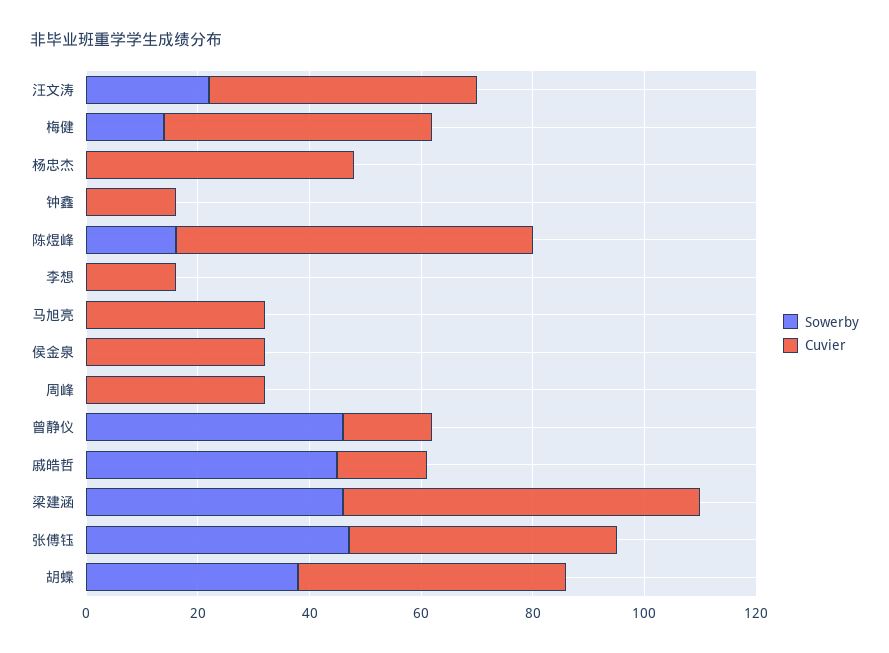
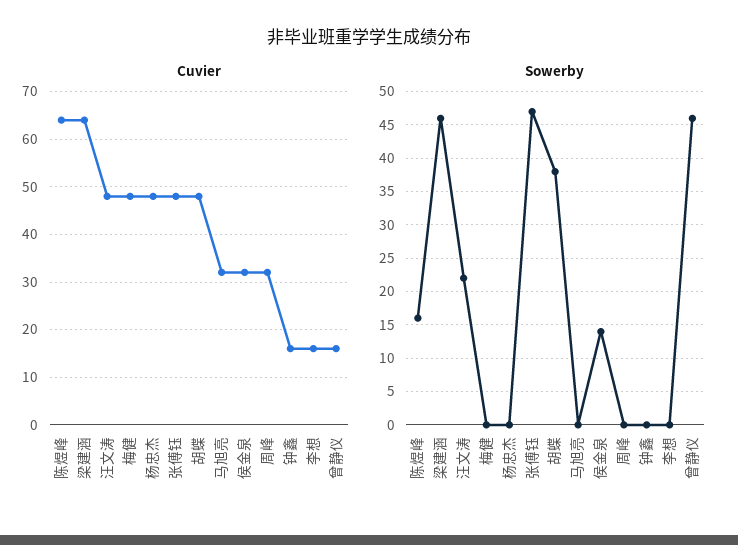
  {
    "Sowerby": {
      "汪文涛": 22,
-     "梅健": 15,
+     "梅健": 0,
      "杨忠杰": 0,
      "钟鑫": 0,
      "陈煜峰": 16,
      "李想": 0,
      "马旭亮": 0,
-     "侯金泉": 0,
+     "侯金泉": 14,
      "周峰": 0,
      "曾静仪": 46,
-     "戚皓哲": 45,
      "梁建涵": 46,
      "张傅钰": 47,
      "胡蝶": 38
    },
    "Cuvier": {
      "汪文涛": 50,
      "梅健": 50,
      "杨忠杰": 50,
      "钟鑫": 15,
      "陈煜峰": 65,
      "李想": 15,
      "马旭亮": 30,
      "侯金泉": 30,
      "周峰": 30,
      "曾静仪": 15,
-     "戚皓哲": 15,
      "梁建涵": 65,
      "张傅钰": 50,
      "胡蝶": 50
    }
  }

